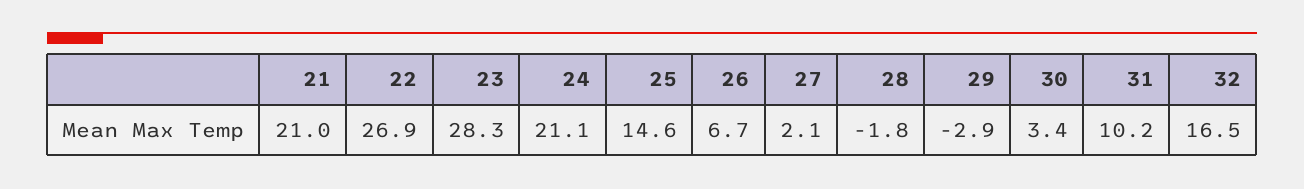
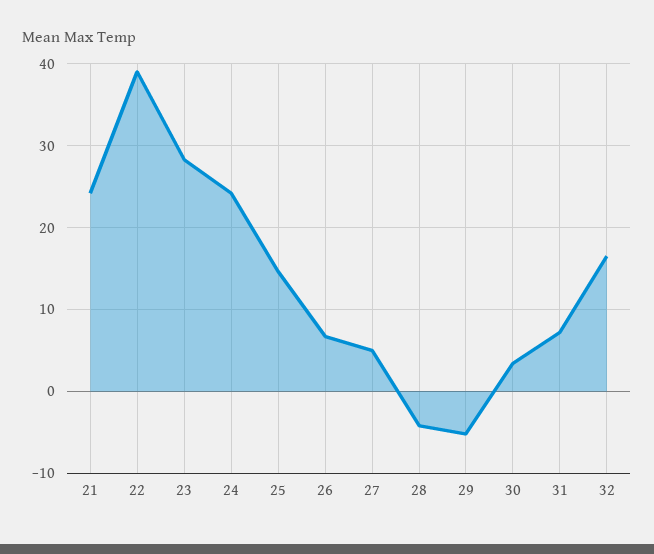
  {
-   "21": 21,
+   "21": 24,
-   "22": 26.9,
+   "22": 39,
    "23": 28.3,
-   "24": 21.1,
+   "24": 24,
    "25": 14.6,
    "26": 6.7,
-   "27": 2.1,
+   "27": 5,
-   "28": -1.8,
+   "28": -4,
-   "29": -2.9,
+   "29": -5,
    "30": 3.4,
-   "31": 10.2,
+   "31": 7,
    "32": 16.5
  }

